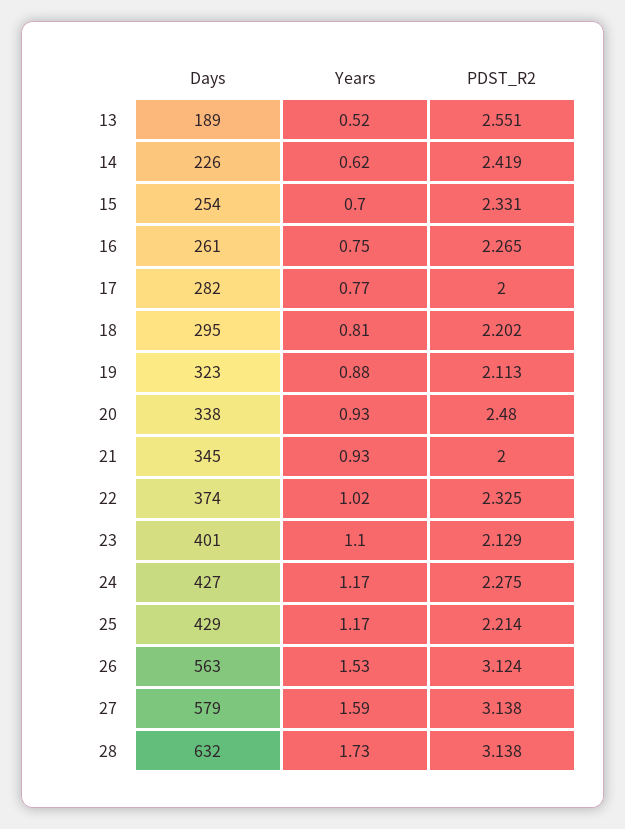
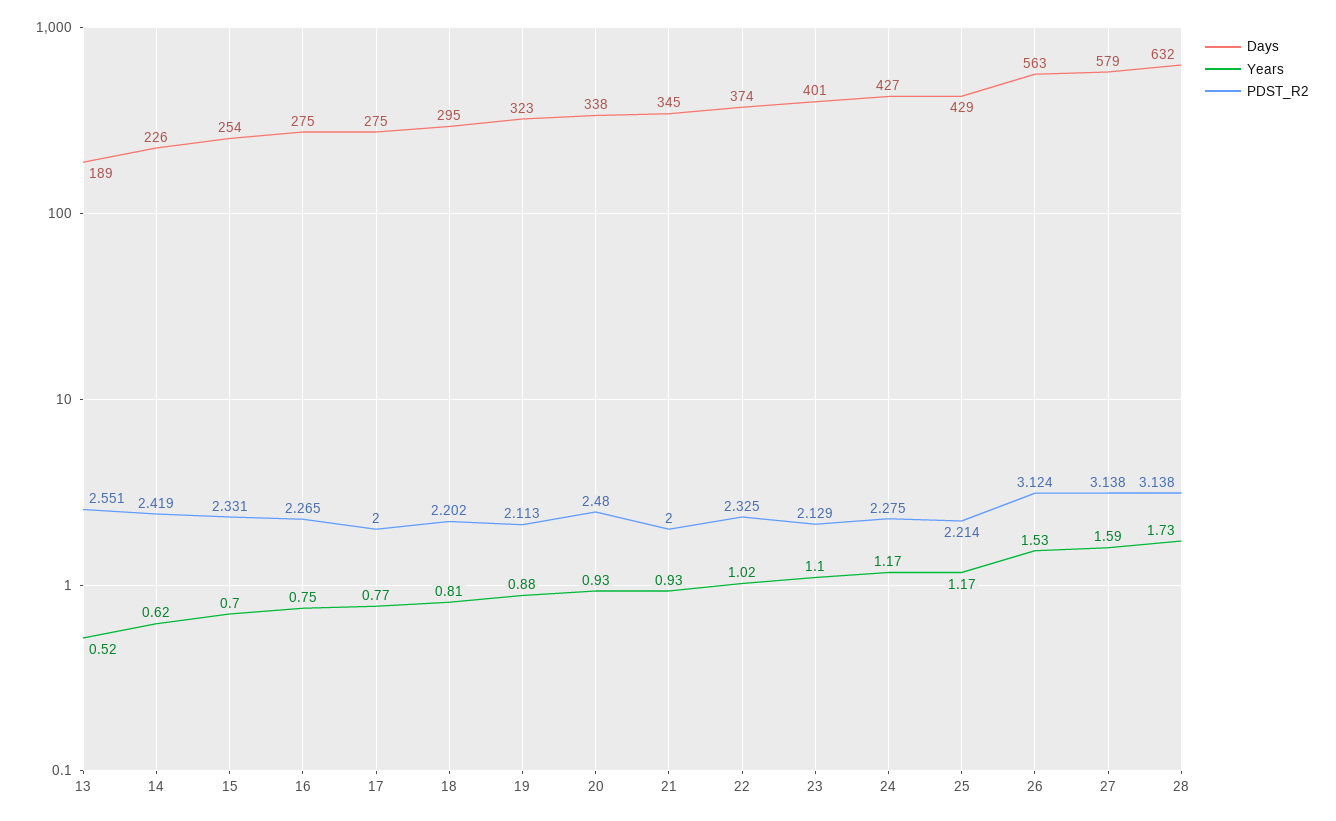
  {
    "Days": {
      "13": 189,
      "14": 226,
      "15": 254,
-     "16": 261,
+     "16": 275,
-     "17": 282,
+     "17": 275,
      "18": 295,
      "19": 323,
      "20": 338,
      "21": 345,
      "22": 374,
      "23": 401,
      "24": 427,
      "25": 429,
      "26": 563,
      "27": 579,
      "28": 632
    },
    "Years": {
      "13": 0.52,
      "14": 0.62,
      "15": 0.7,
      "16": 0.75,
      "17": 0.77,
      "18": 0.81,
      "19": 0.88,
      "20": 0.93,
      "21": 0.93,
      "22": 1.02,
      "23": 1.1,
      "24": 1.17,
      "25": 1.17,
      "26": 1.53,
      "27": 1.59,
      "28": 1.73
    },
    "PDST_R2": {
      "13": 2.551,
      "14": 2.419,
      "15": 2.331,
      "16": 2.265,
      "17": 2,
      "18": 2.202,
      "19": 2.113,
      "20": 2.48,
      "21": 2,
      "22": 2.325,
      "23": 2.129,
      "24": 2.275,
      "25": 2.214,
      "26": 3.124,
      "27": 3.138,
      "28": 3.138
    }
  }

